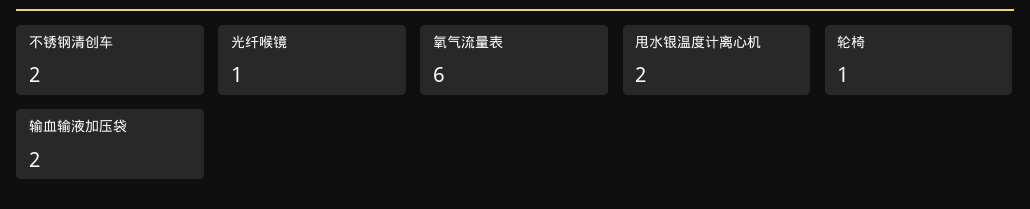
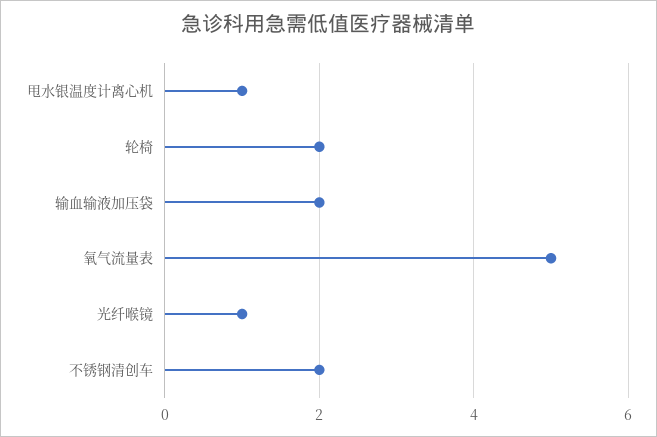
  {
    "不锈钢清创车": 2,
    "光纤喉镜": 1,
-   "氧气流量表": 6,
+   "氧气流量表": 5,
-   "甩水银温度计离心机": 2,
+   "甩水银温度计离心机": 1,
-   "轮椅": 1,
+   "轮椅": 2,
    "输血输液加压袋": 2
  }

